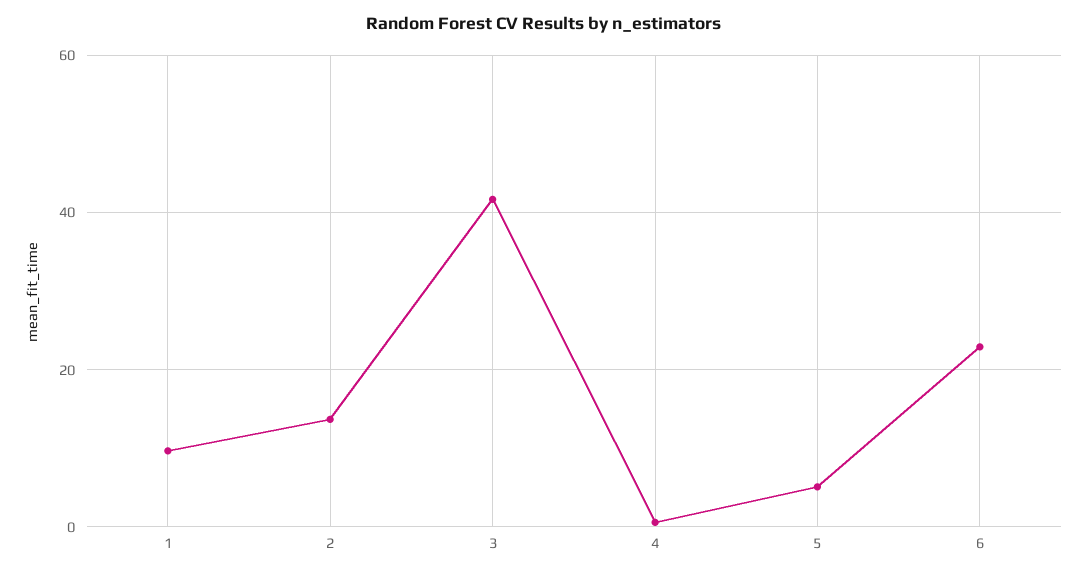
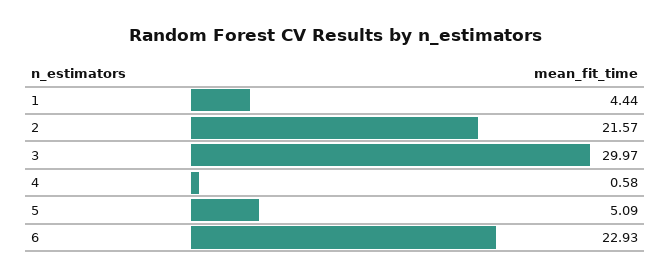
  {
-   "1": 10,
+   "1": 4.44,
-   "2": 14,
+   "2": 21.57,
-   "3": 42,
+   "3": 29.97,
    "4": 0.58,
    "5": 5.09,
    "6": 22.93
  }

